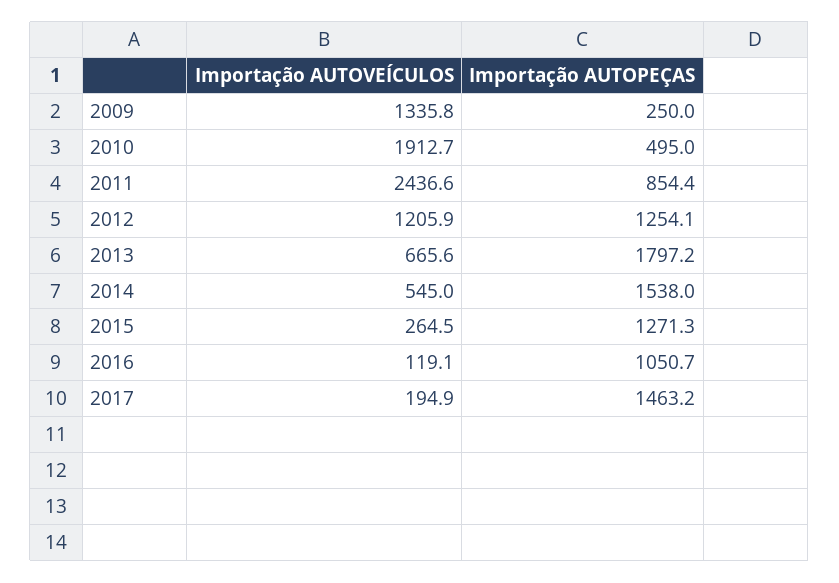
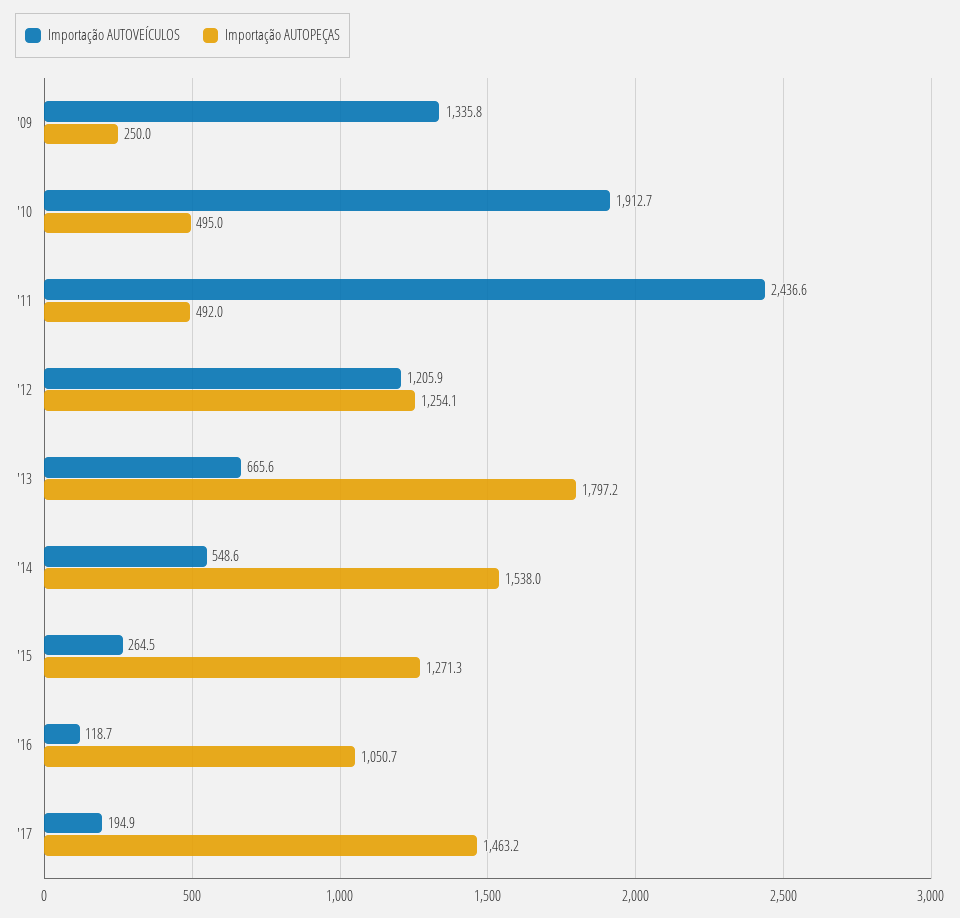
  {
    "Importação AUTOVEÍCULOS": {
      "2009": 1335.8,
      "2010": 1912.7,
      "2011": 2436.6,
      "2012": 1205.9,
      "2013": 665.6,
-     "2014": 545,
+     "2014": 548.6,
      "2015": 264.5,
-     "2016": 119.1,
+     "2016": 118.7,
      "2017": 194.9
    },
    "Importação AUTOPEÇAS": {
      "2009": 250,
      "2010": 495,
-     "2011": 854.4,
+     "2011": 492,
      "2012": 1254.1,
      "2013": 1797.2,
      "2014": 1538,
      "2015": 1271.3,
      "2016": 1050.7,
      "2017": 1463.2
    }
  }

